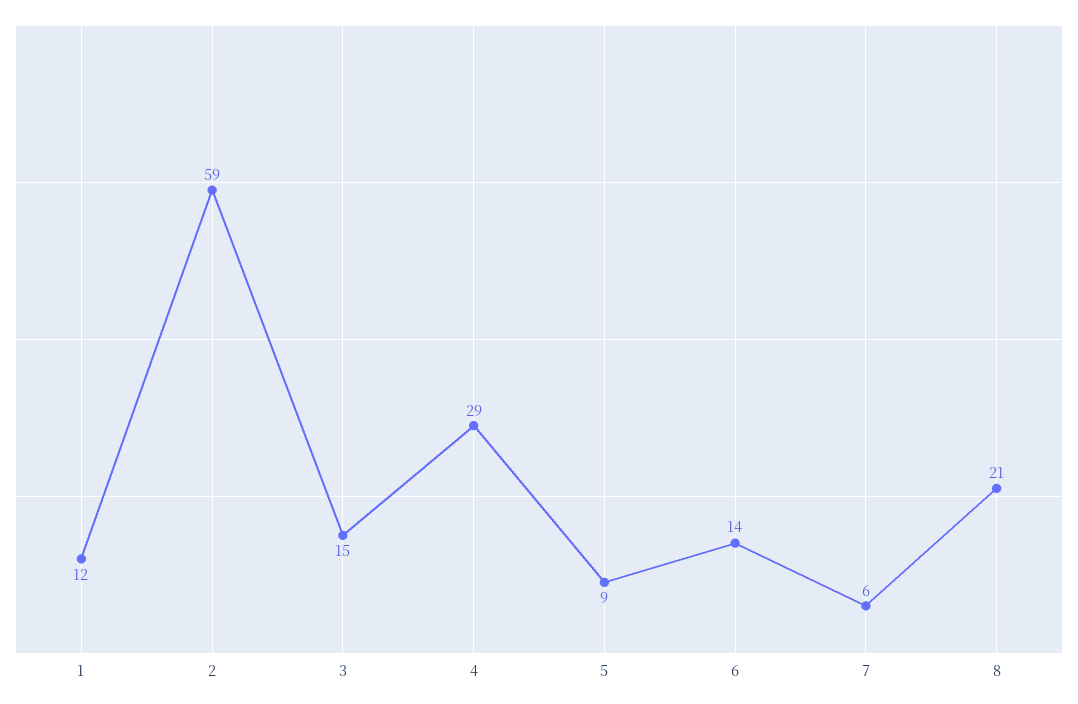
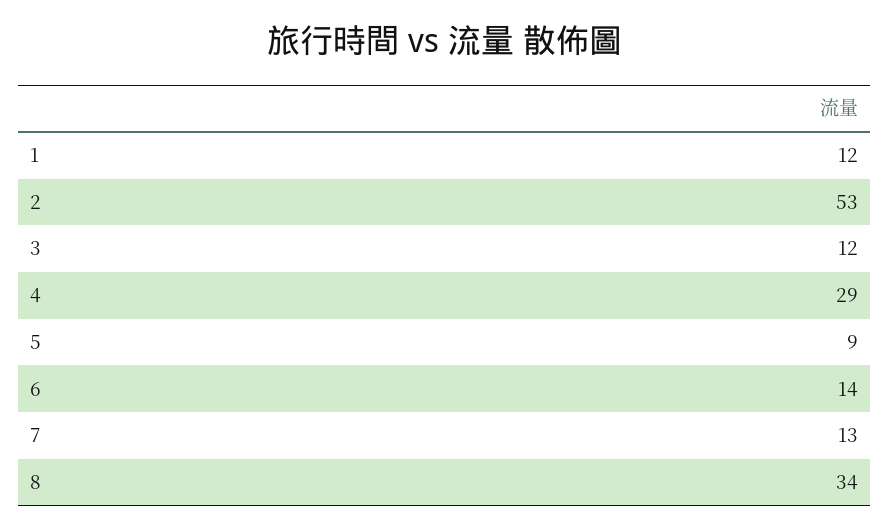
  {
    "1": 12,
-   "2": 59,
+   "2": 53,
-   "3": 15,
+   "3": 12,
    "4": 29,
    "5": 9,
    "6": 14,
-   "7": 6,
+   "7": 13,
-   "8": 21
+   "8": 34
  }

